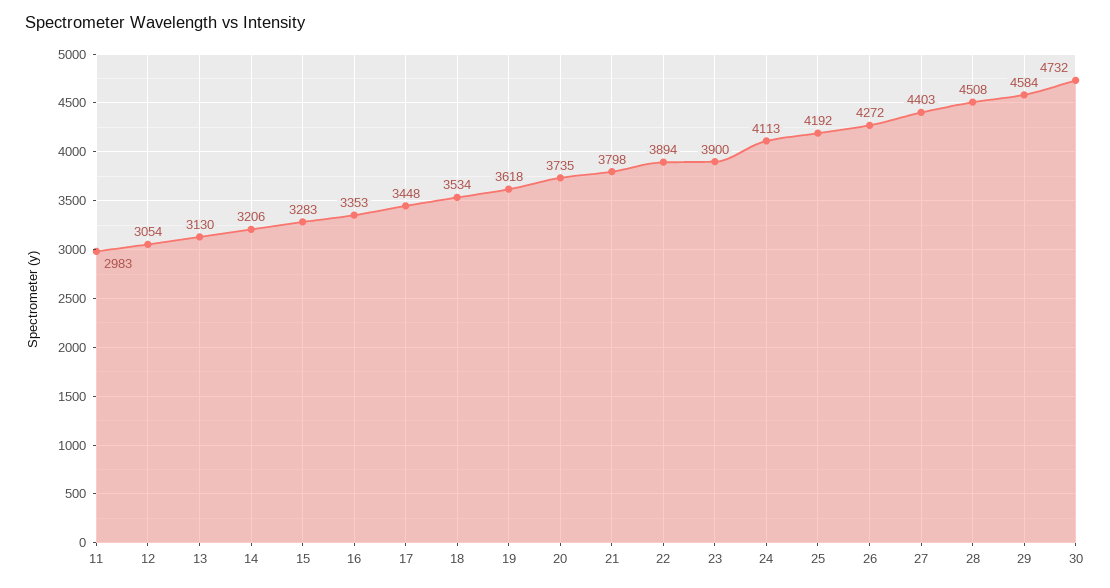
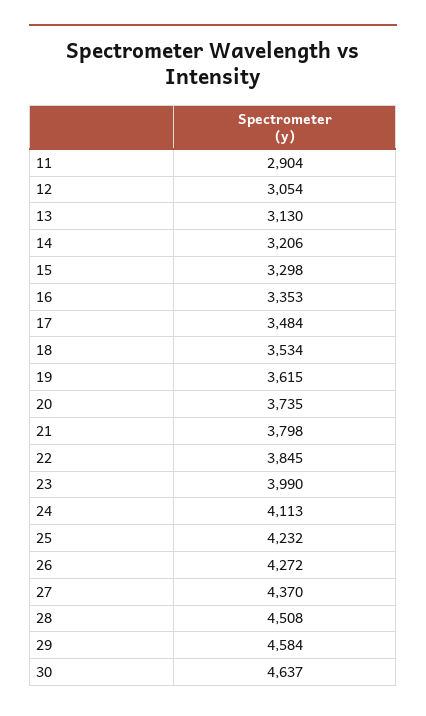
  {
-   "11": 2983,
+   "11": 2904,
    "12": 3054,
    "13": 3130,
    "14": 3206,
-   "15": 3283,
+   "15": 3298,
    "16": 3353,
-   "17": 3448,
+   "17": 3484,
    "18": 3534,
-   "19": 3618,
+   "19": 3615,
    "20": 3735,
    "21": 3798,
-   "22": 3894,
+   "22": 3845,
-   "23": 3900,
+   "23": 3990,
    "24": 4113,
-   "25": 4192,
+   "25": 4232,
    "26": 4272,
-   "27": 4403,
+   "27": 4370,
    "28": 4508,
    "29": 4584,
-   "30": 4732
+   "30": 4637
  }

